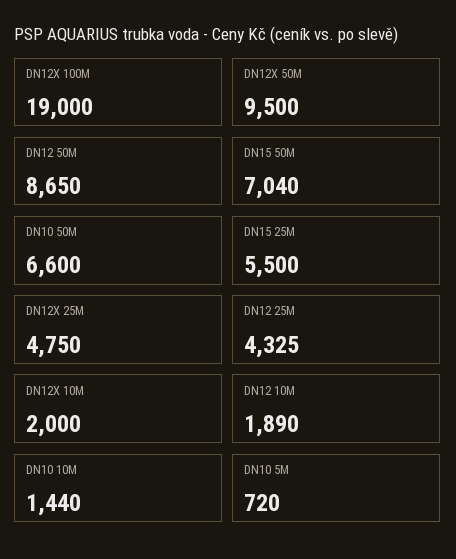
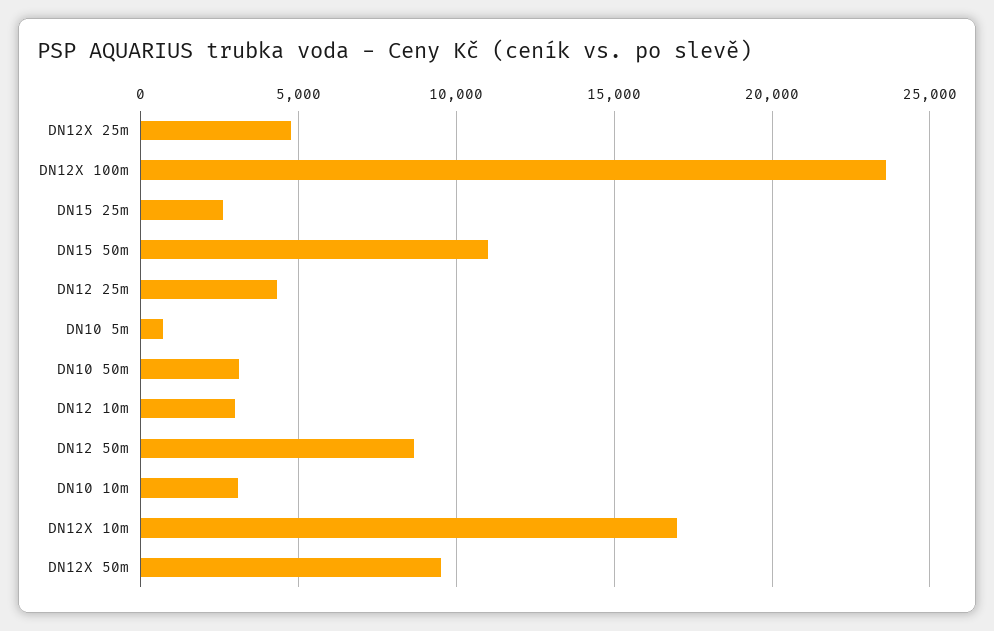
  {
-   "DN12X 100M": 19000,
+   "DN12X 100M": 23500,
    "DN12X 50M": 9500,
    "DN12 50M": 8650,
-   "DN15 50M": 7040,
+   "DN15 50M": 11000,
-   "DN10 50M": 6600,
+   "DN10 50M": 3000,
-   "DN15 25M": 5500,
+   "DN15 25M": 2500,
    "DN12X 25M": 4750,
    "DN12 25M": 4325,
-   "DN12X 10M": 2000,
+   "DN12X 10M": 17000,
-   "DN12 10M": 1890,
+   "DN12 10M": 3000,
-   "DN10 10M": 1440,
+   "DN10 10M": 3000,
    "DN10 5M": 720
  }

